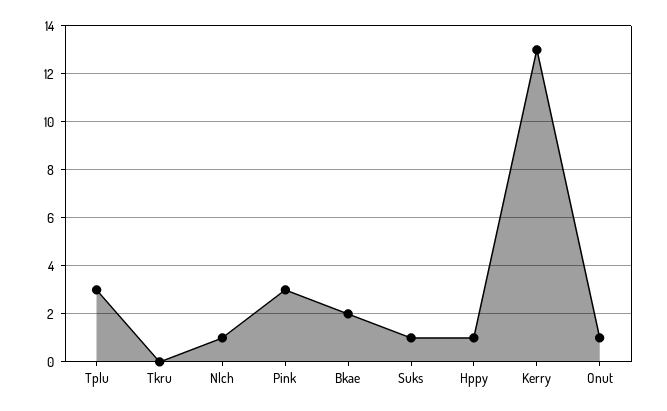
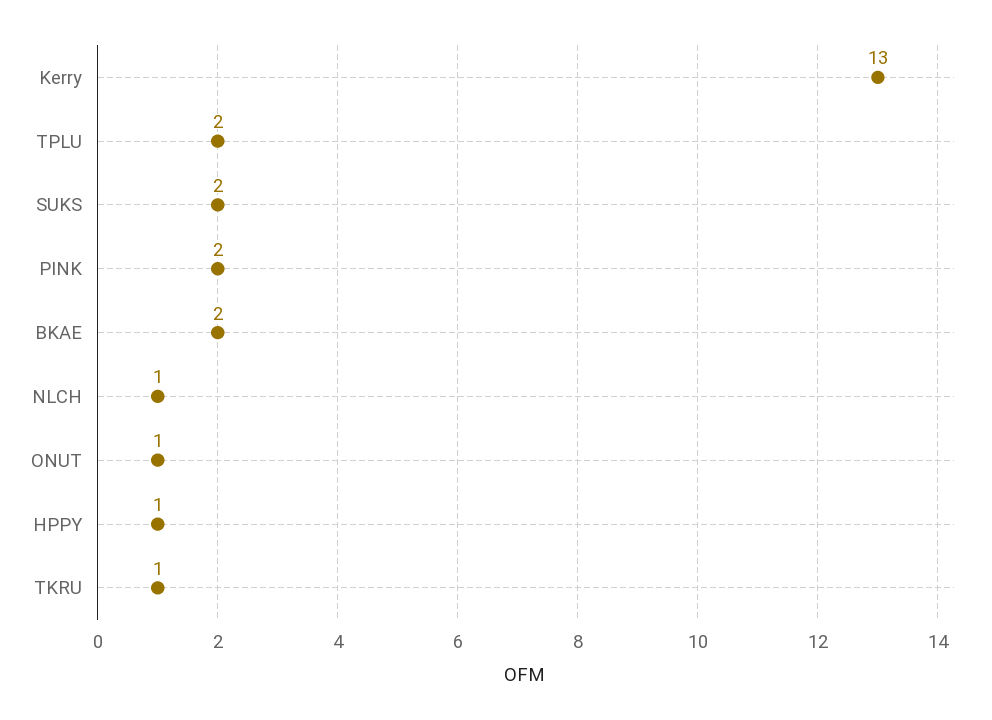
  {
-   "Tplu": 3,
+   "Tplu": 2,
-   "Tkru": 0,
+   "Tkru": 1,
    "Nlch": 1,
-   "Pink": 3,
+   "Pink": 2,
    "Bkae": 2,
-   "Suks": 1,
+   "Suks": 2,
    "Hppy": 1,
    "Kerry": 13,
    "Onut": 1
  }

